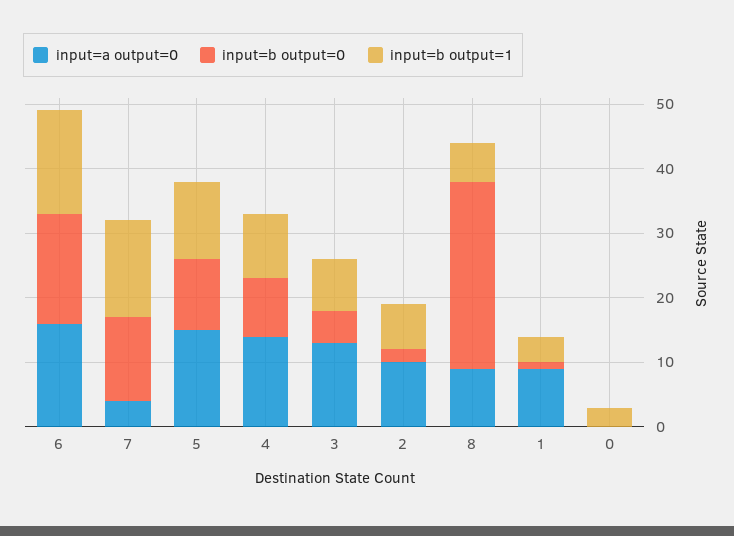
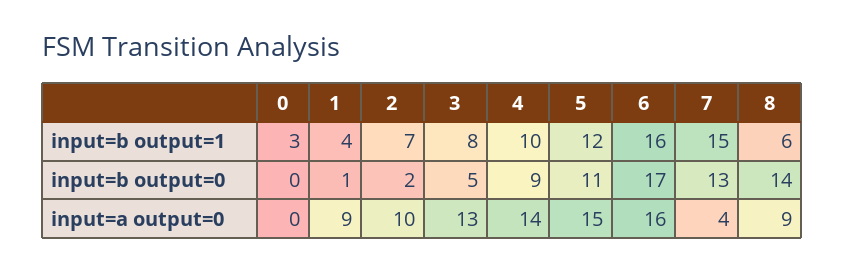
  {
    "input=a output=0": {
      "6": 16,
      "7": 4,
      "5": 15,
      "4": 14,
      "3": 13,
      "2": 10,
      "8": 9,
      "1": 9,
      "0": 0
    },
    "input=b output=0": {
      "6": 17,
      "7": 13,
      "5": 11,
      "4": 9,
      "3": 5,
      "2": 2,
-     "8": 30,
+     "8": 14,
      "1": 1,
      "0": 0
    },
    "input=b output=1": {
      "6": 16,
      "7": 15,
      "5": 12,
      "4": 10,
      "3": 8,
      "2": 7,
      "8": 6,
      "1": 4,
      "0": 3
    }
  }

